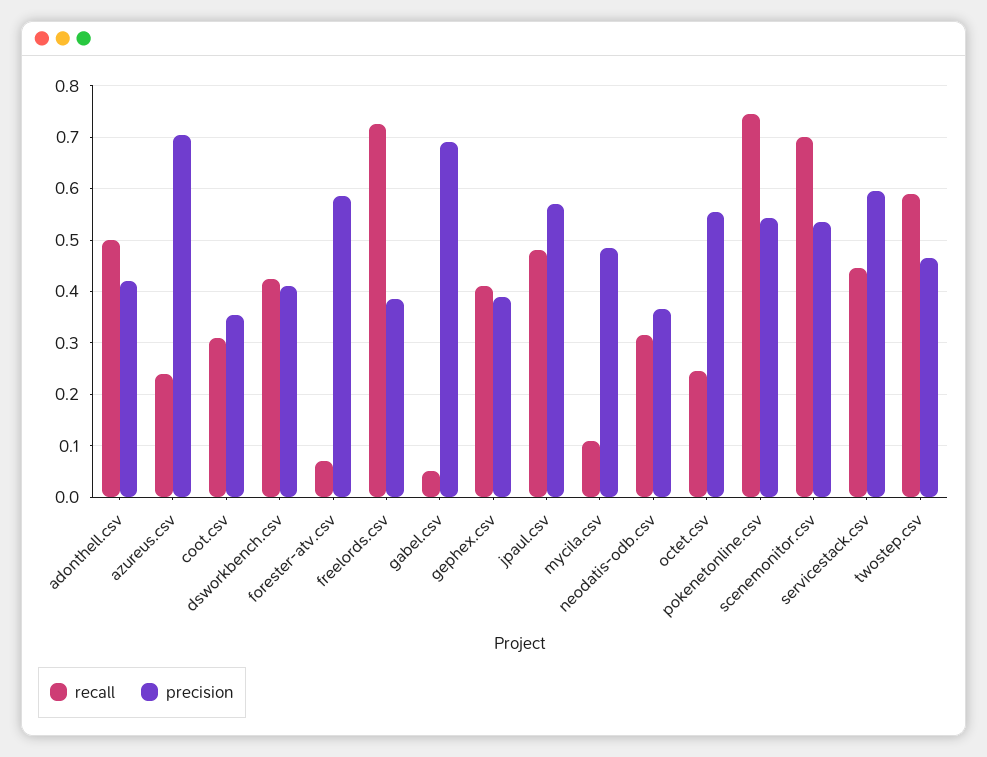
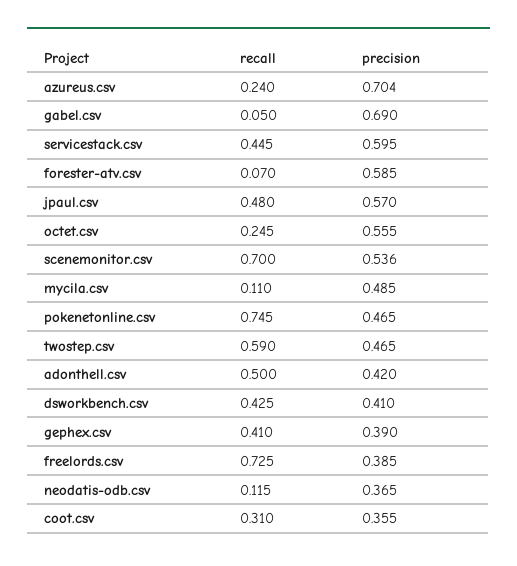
  {
    "recall": {
      "adonthell.csv": 0.5,
      "azureus.csv": 0.24,
      "coot.csv": 0.31,
      "dsworkbench.csv": 0.425,
      "forester-atv.csv": 0.07,
      "freelords.csv": 0.725,
      "gabel.csv": 0.05,
      "gephex.csv": 0.41,
      "jpaul.csv": 0.48,
      "mycila.csv": 0.11,
-     "neodatis-odb.csv": 0.32,
+     "neodatis-odb.csv": 0.115,
      "octet.csv": 0.245,
      "pokenetonline.csv": 0.745,
      "scenemonitor.csv": 0.7,
      "servicestack.csv": 0.445,
      "twostep.csv": 0.59
    },
    "precision": {
      "adonthell.csv": 0.42,
      "azureus.csv": 0.704,
      "coot.csv": 0.355,
      "dsworkbench.csv": 0.41,
      "forester-atv.csv": 0.585,
      "freelords.csv": 0.385,
      "gabel.csv": 0.69,
      "gephex.csv": 0.39,
      "jpaul.csv": 0.57,
      "mycila.csv": 0.485,
      "neodatis-odb.csv": 0.365,
      "octet.csv": 0.555,
-     "pokenetonline.csv": 0.54,
+     "pokenetonline.csv": 0.465,
      "scenemonitor.csv": 0.536,
      "servicestack.csv": 0.595,
      "twostep.csv": 0.465
    }
  }

